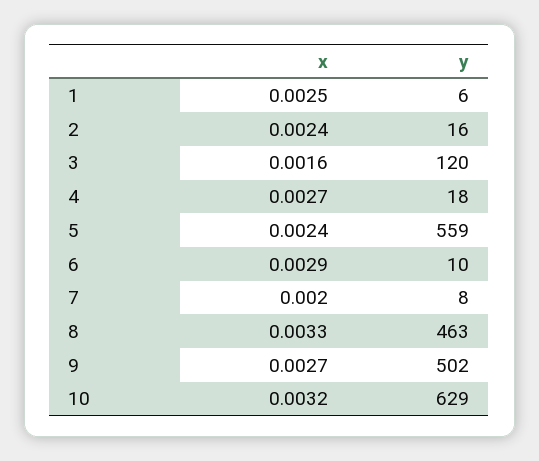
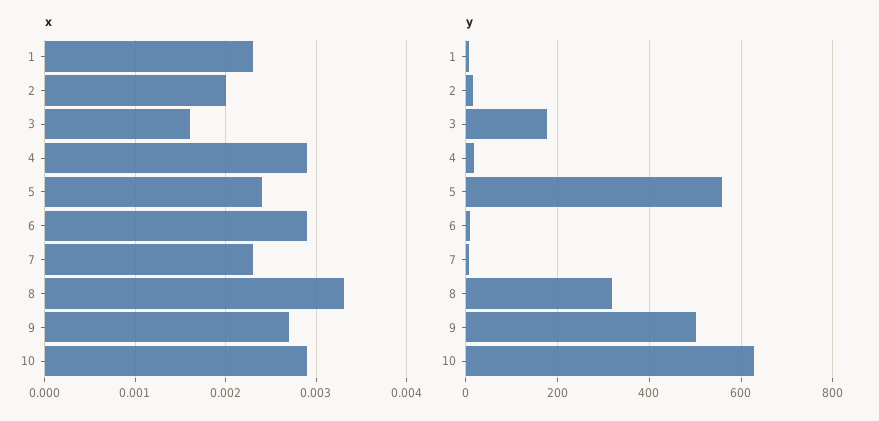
  {
    "x": {
-     "1": 0.0025,
+     "1": 0.0023,
-     "2": 0.0024,
+     "2": 0.002,
      "3": 0.0016,
-     "4": 0.0027,
+     "4": 0.0029,
      "5": 0.0024,
      "6": 0.0029,
-     "7": 0.002,
+     "7": 0.0023,
      "8": 0.0033,
      "9": 0.0027,
-     "10": 0.0032
+     "10": 0.0029
    },
    "y": {
      "1": 6,
      "2": 16,
-     "3": 120,
+     "3": 180,
      "4": 18,
      "5": 559,
      "6": 10,
      "7": 8,
-     "8": 463,
+     "8": 320,
      "9": 502,
      "10": 629
    }
  }

